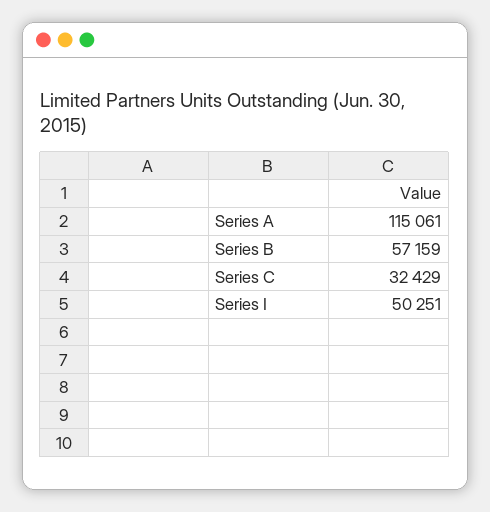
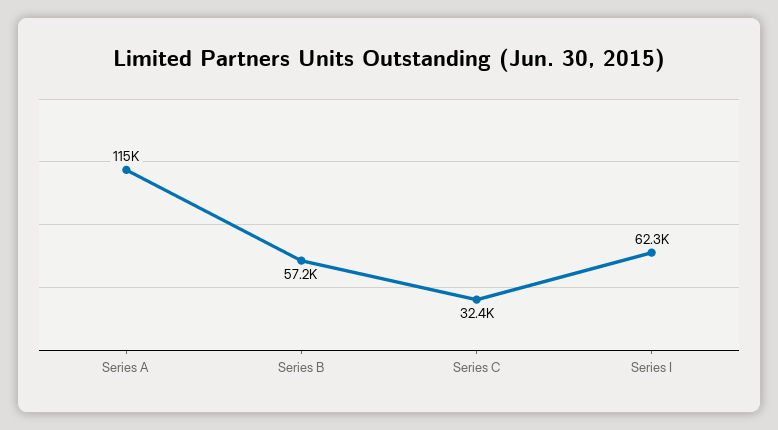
  {
    "Series A": 115061,
    "Series B": 57159,
    "Series C": 32429,
-   "Series I": 50251
+   "Series I": 62300
  }

